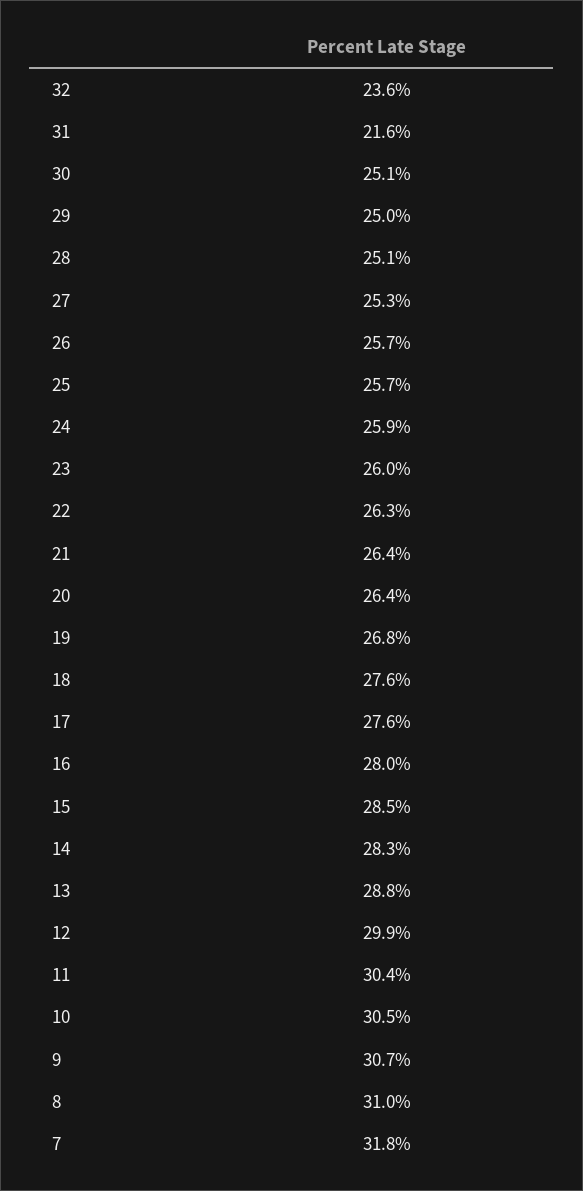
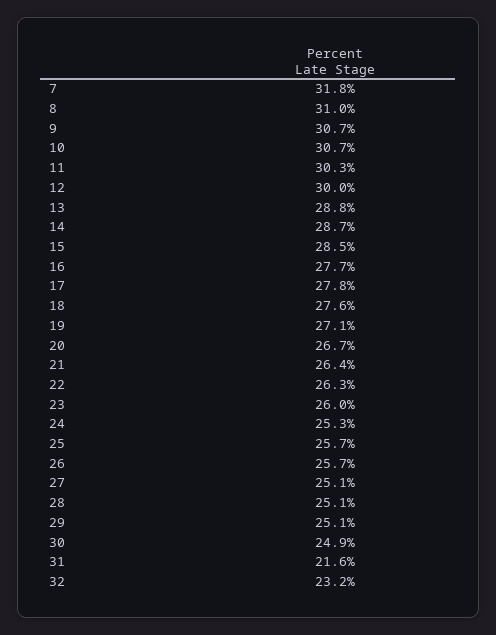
  {
-   "32": 23.6,
+   "32": 23.2,
    "31": 21.6,
-   "30": 25.1,
+   "30": 24.9,
-   "29": 25,
+   "29": 25.1,
    "28": 25.1,
-   "27": 25.3,
+   "27": 25.1,
    "26": 25.7,
    "25": 25.7,
-   "24": 25.9,
+   "24": 25.3,
    "23": 26,
    "22": 26.3,
    "21": 26.4,
-   "20": 26.4,
+   "20": 26.7,
-   "19": 26.8,
+   "19": 27.1,
    "18": 27.6,
-   "17": 27.6,
+   "17": 27.8,
-   "16": 28,
+   "16": 27.7,
    "15": 28.5,
-   "14": 28.3,
+   "14": 28.7,
    "13": 28.8,
-   "12": 29.9,
+   "12": 30,
-   "11": 30.4,
+   "11": 30.3,
-   "10": 30.5,
+   "10": 30.7,
    "9": 30.7,
    "8": 31,
    "7": 31.8
  }

